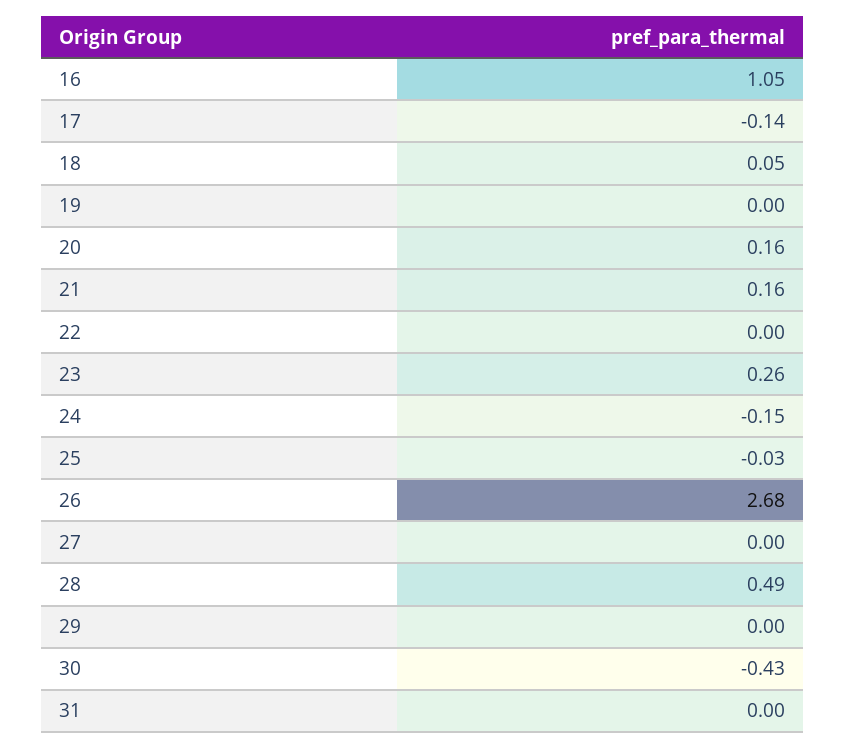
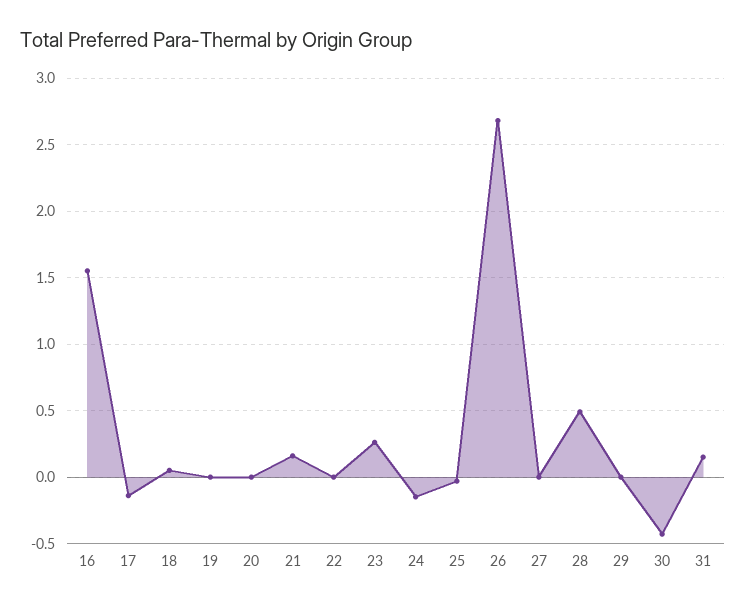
  {
-   "16": 1.05,
+   "16": 1.55,
    "17": -0.14,
    "18": 0.05,
    "19": 0,
-   "20": 0.16,
+   "20": 0,
    "21": 0.16,
    "22": 0,
    "23": 0.26,
    "24": -0.15,
    "25": -0.03,
    "26": 2.68,
    "27": 0,
    "28": 0.49,
    "29": 0,
    "30": -0.43,
-   "31": 0
+   "31": 0.15
  }

